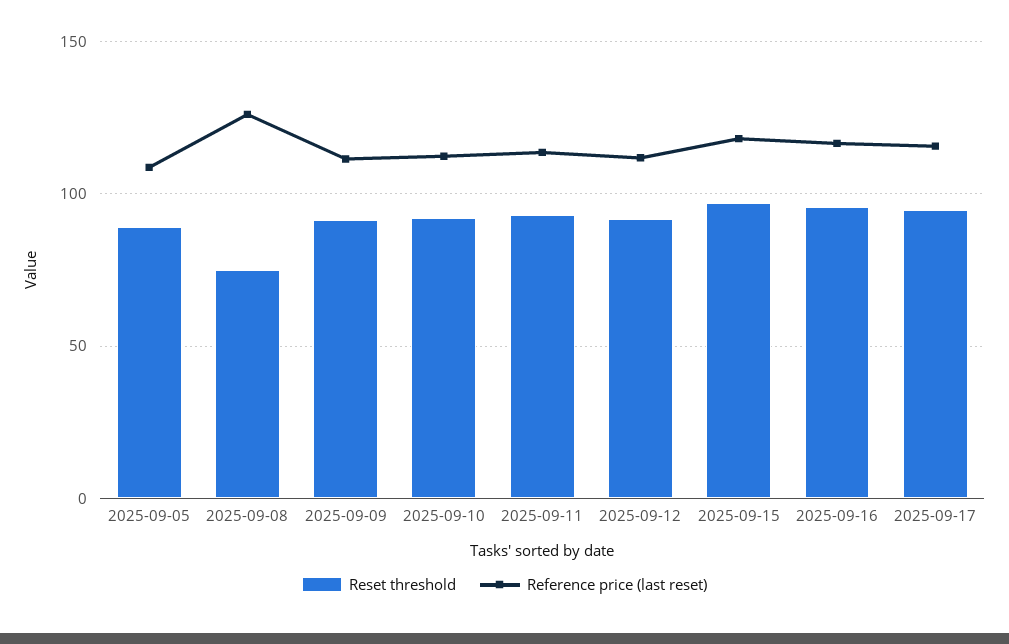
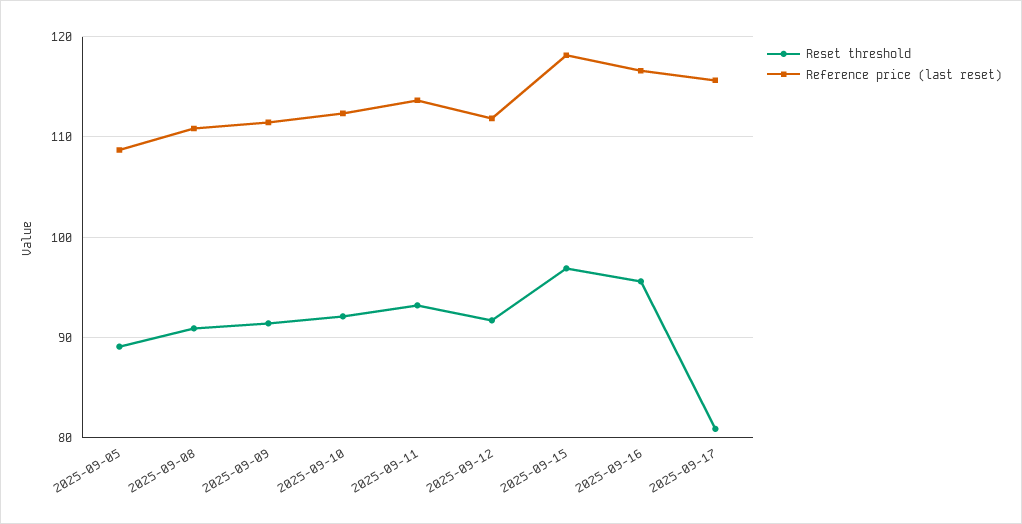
  {
    "Reset threshold": {
      "2025-09-05": 89,
-     "2025-09-08": 75,
+     "2025-09-08": 91,
      "2025-09-09": 91,
      "2025-09-10": 92,
      "2025-09-11": 93,
      "2025-09-12": 92,
      "2025-09-15": 97,
      "2025-09-16": 96,
-     "2025-09-17": 95
+     "2025-09-17": 81
    },
    "Reference price (last reset)": {
      "2025-09-05": 109,
-     "2025-09-08": 125,
+     "2025-09-08": 111,
      "2025-09-09": 111,
      "2025-09-10": 112,
      "2025-09-11": 114,
      "2025-09-12": 112,
      "2025-09-15": 118,
      "2025-09-16": 117,
      "2025-09-17": 116
    }
  }

